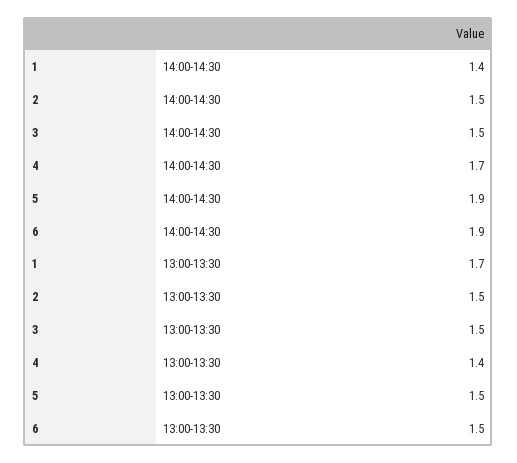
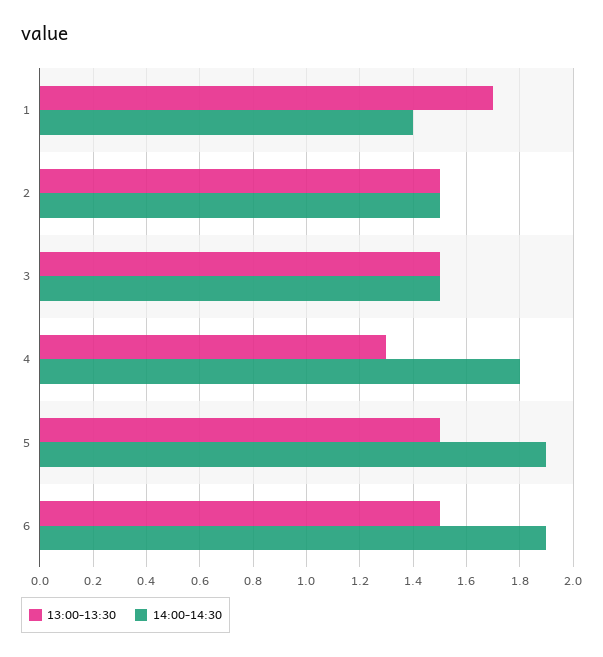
  {
    "14:00-14:30": {
      "1": 1.4,
      "2": 1.5,
      "3": 1.5,
-     "4": 1.7,
+     "4": 1.8,
      "5": 1.9,
      "6": 1.9
    },
    "13:00-13:30": {
      "1": 1.7,
      "2": 1.5,
      "3": 1.5,
-     "4": 1.4,
+     "4": 1.3,
      "5": 1.5,
      "6": 1.5
    }
  }

